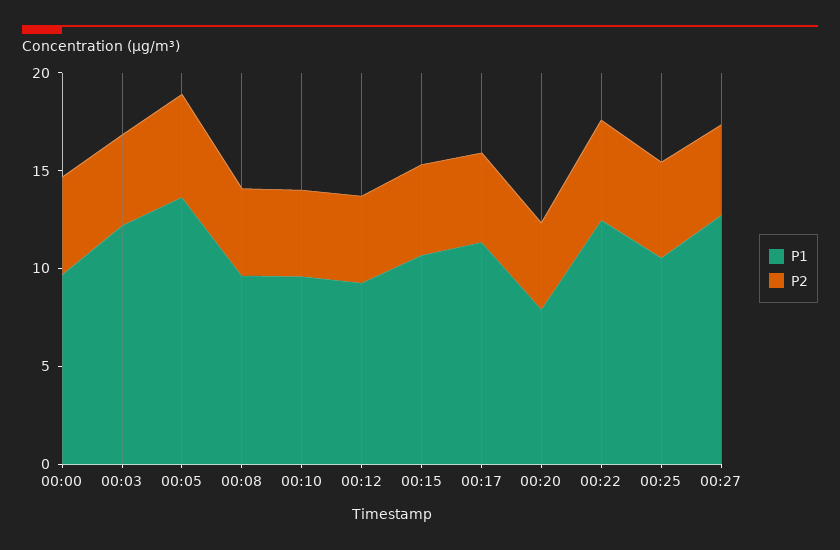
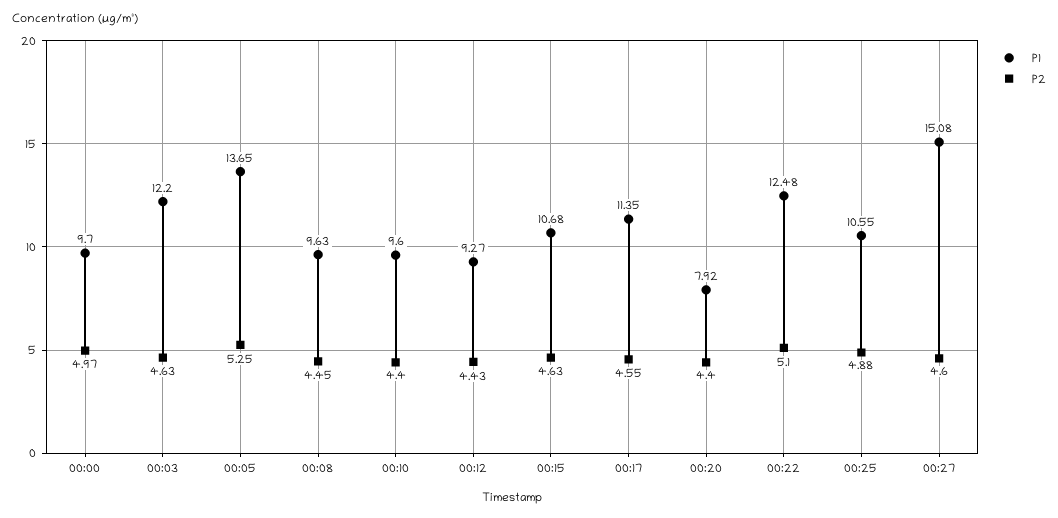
  {
    "P1": {
      "00:00": 9.7,
      "00:03": 12.2,
      "00:05": 13.65,
      "00:08": 9.63,
      "00:10": 9.6,
      "00:12": 9.27,
      "00:15": 10.68,
      "00:17": 11.35,
      "00:20": 7.92,
      "00:22": 12.48,
      "00:25": 10.55,
-     "00:27": 13
+     "00:27": 15.08
    },
    "P2": {
      "00:00": 4.97,
      "00:03": 4.63,
      "00:05": 5.25,
      "00:08": 4.45,
      "00:10": 4.4,
      "00:12": 4.43,
      "00:15": 4.63,
      "00:17": 4.55,
      "00:20": 4.4,
      "00:22": 5.1,
      "00:25": 4.88,
      "00:27": 4.6
    }
  }

